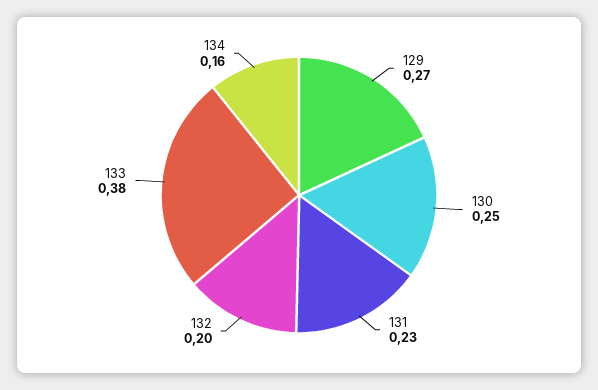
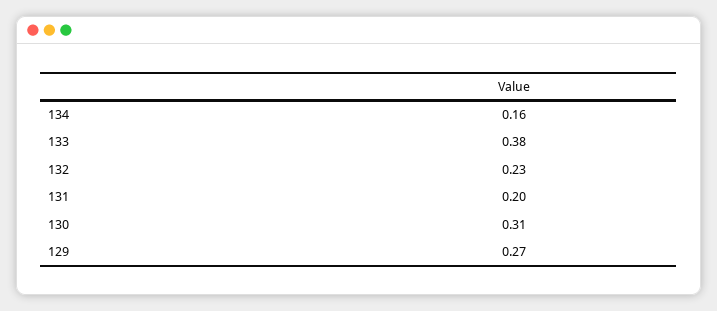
  {
    "129": 0.27,
-   "130": 0.25,
+   "130": 0.31,
-   "131": 0.23,
+   "131": 0.2,
-   "132": 0.2,
+   "132": 0.23,
    "133": 0.38,
    "134": 0.16
  }

